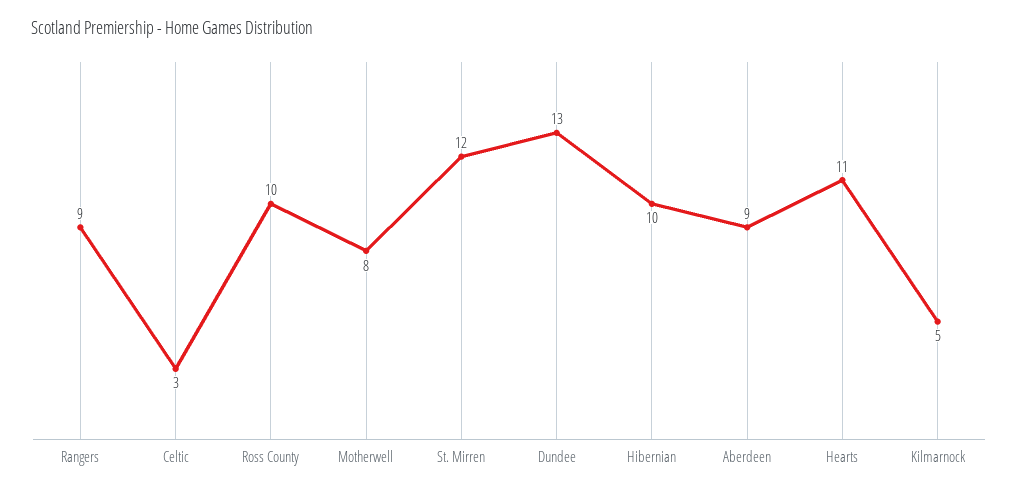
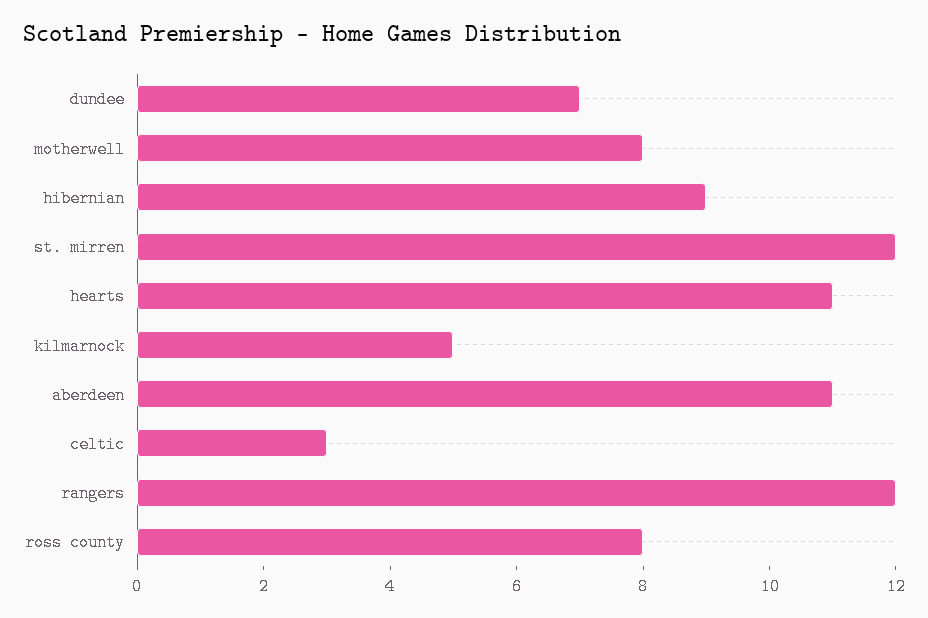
  {
-   "Rangers": 9,
+   "Rangers": 12,
    "Celtic": 3,
-   "Ross County": 10,
+   "Ross County": 8,
    "Motherwell": 8,
    "St. Mirren": 12,
-   "Dundee": 13,
+   "Dundee": 7,
-   "Hibernian": 10,
+   "Hibernian": 9,
-   "Aberdeen": 9,
+   "Aberdeen": 11,
    "Hearts": 11,
    "Kilmarnock": 5
  }

